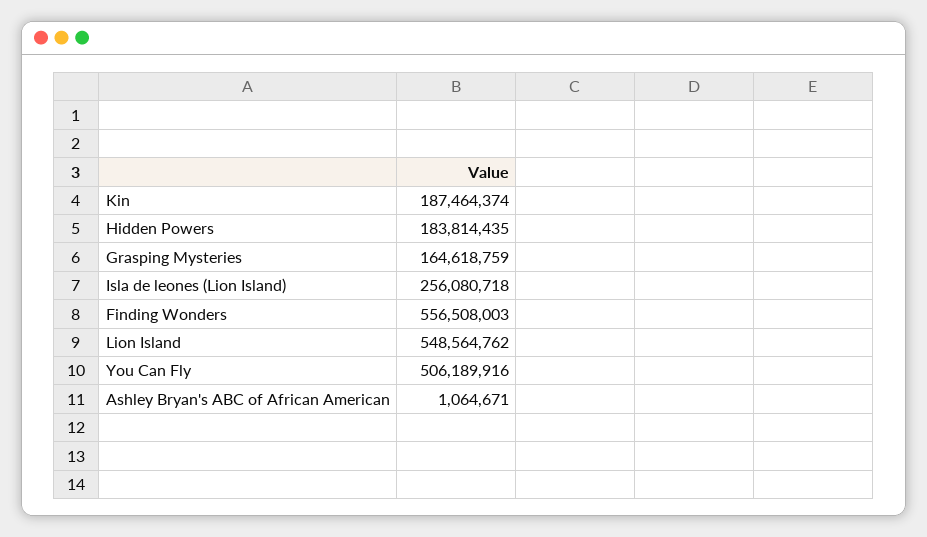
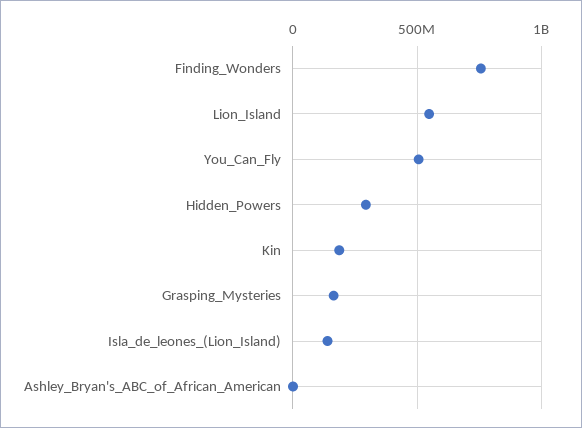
  {
    "Kin": 187464374,
-   "Hidden Powers": 183814435,
+   "Hidden Powers": 300000000,
    "Grasping Mysteries": 164618759,
-   "Isla de leones (Lion Island)": 256080718,
+   "Isla de leones (Lion Island)": 150000000,
-   "Finding Wonders": 556508003,
+   "Finding Wonders": 750000000,
    "Lion Island": 548564762,
    "You Can Fly": 506189916,
    "Ashley Bryan's ABC of African American": 1064671
  }

